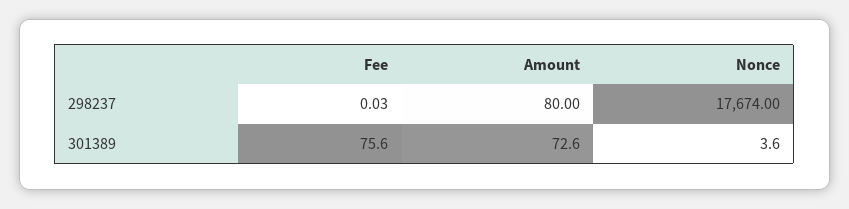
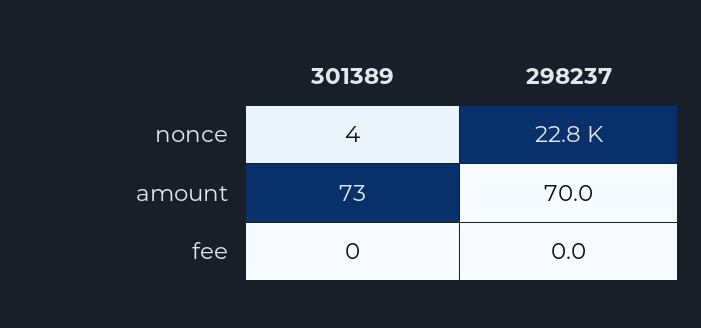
  {
    "Fee": {
      "298237": 0.03,
-     "301389": 75.6
+     "301389": 0
    },
    "Amount": {
-     "298237": 80,
+     "298237": 70,
      "301389": 72.6
    },
    "Nonce": {
-     "298237": 17674,
+     "298237": 22800,
      "301389": 3.6
    }
  }

